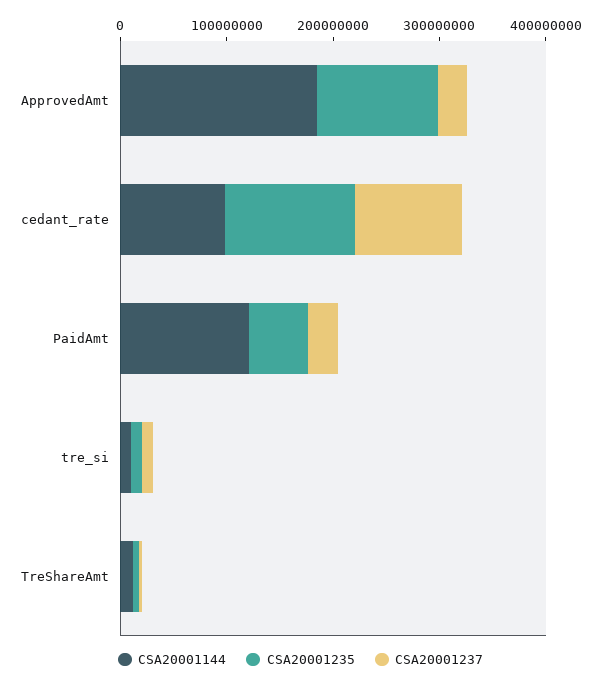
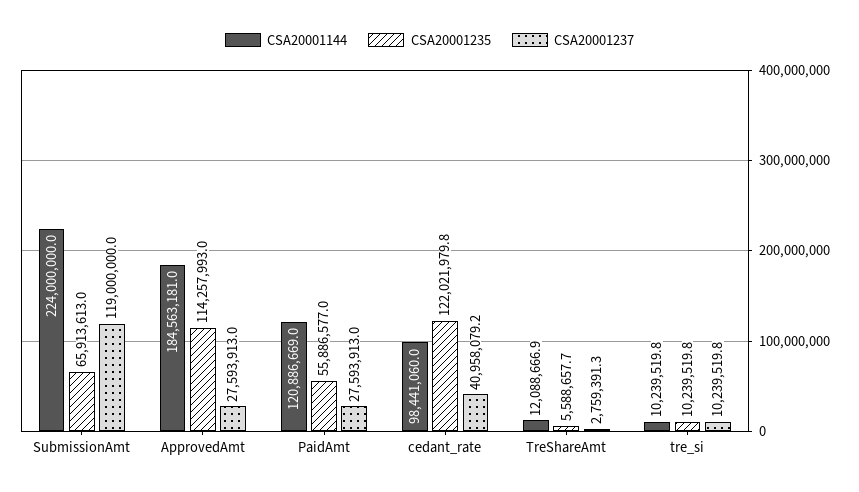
  {
    "CSA20001144": {
      "ApprovedAmt": 184563181,
      "cedant_rate": 98441060,
      "PaidAmt": 120886669,
      "tre_si": 10239519.8,
-     "TreShareAmt": 12088666.9
+     "TreShareAmt": 12088666.9,
+     "SubmissionAmt": 224000000
    },
    "CSA20001235": {
      "ApprovedAmt": 114257993,
      "cedant_rate": 122021979.8,
      "PaidAmt": 55886577,
      "tre_si": 10239519.8,
-     "TreShareAmt": 5588657.7
+     "TreShareAmt": 5588657.7,
+     "SubmissionAmt": 65913613
    },
    "CSA20001237": {
      "ApprovedAmt": 27593913,
-     "cedant_rate": 100000000,
+     "cedant_rate": 40958079.2,
      "PaidAmt": 27593913,
      "tre_si": 10239519.8,
-     "TreShareAmt": 2759391.3
+     "TreShareAmt": 2759391.3,
+     "SubmissionAmt": 119000000
    }
  }

